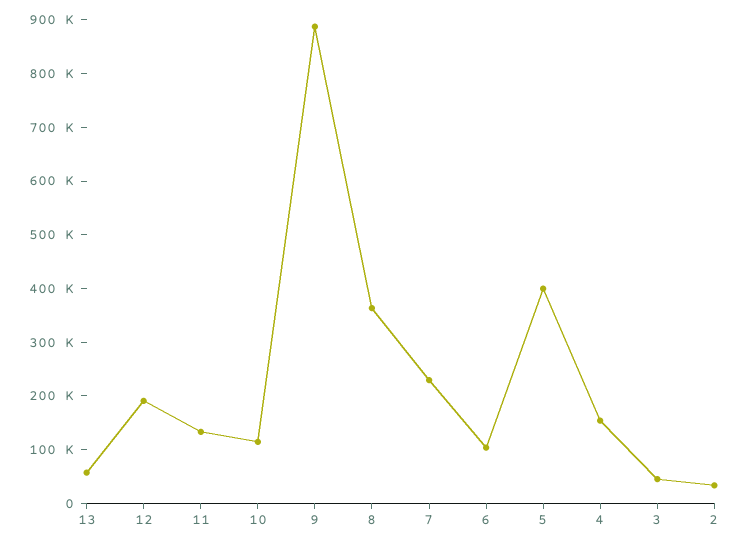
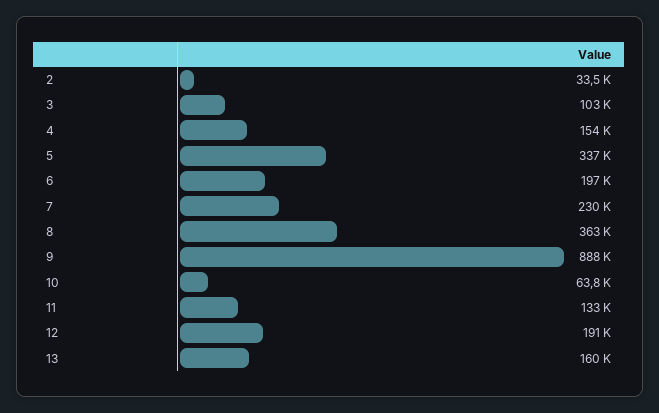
  {
-   "13": 60000,
+   "13": 160000,
    "12": 191000,
    "11": 133000,
-   "10": 120000,
+   "10": 63800,
    "9": 888000,
    "8": 363000,
    "7": 230000,
-   "6": 100000,
+   "6": 197000,
-   "5": 400000,
+   "5": 337000,
    "4": 154000,
-   "3": 40000,
+   "3": 103000,
    "2": 33500
  }

